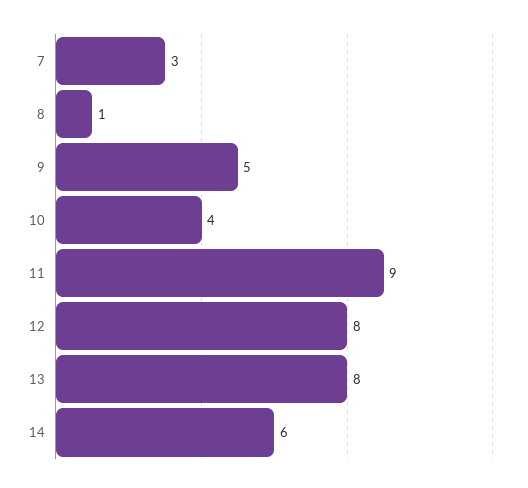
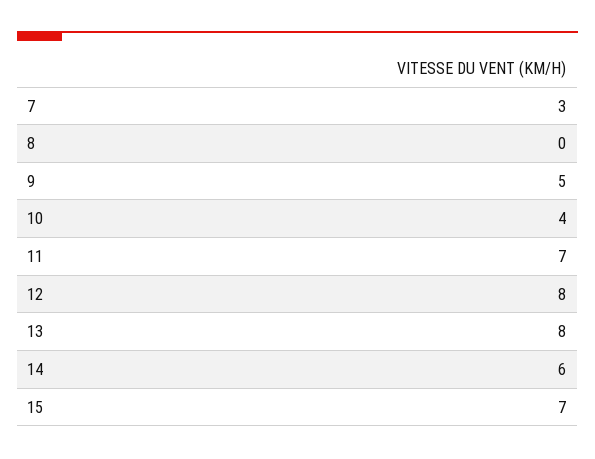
  {
    "7": 3,
-   "8": 1,
+   "8": 0,
    "9": 5,
    "10": 4,
-   "11": 9,
+   "11": 7,
    "12": 8,
    "13": 8,
-   "14": 6
+   "14": 6,
+   "15": 7
  }

